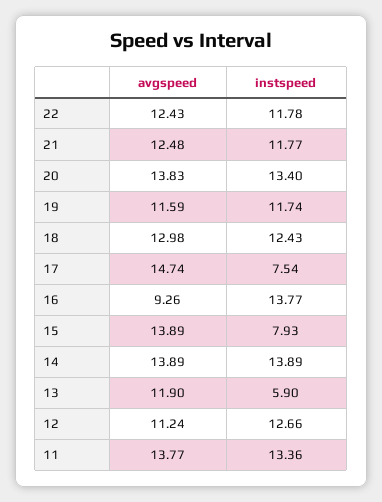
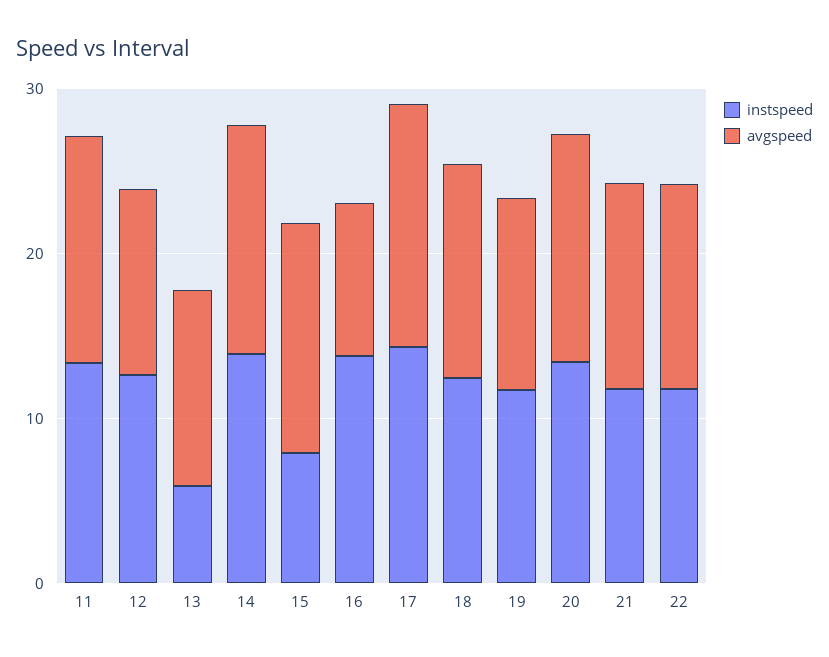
  {
    "avgspeed": {
      "22": 12.43,
      "21": 12.48,
      "20": 13.83,
      "19": 11.59,
      "18": 12.98,
      "17": 14.74,
      "16": 9.26,
      "15": 13.89,
      "14": 13.89,
      "13": 11.9,
      "12": 11.24,
      "11": 13.77
    },
    "instspeed": {
      "22": 11.78,
      "21": 11.77,
      "20": 13.4,
      "19": 11.74,
      "18": 12.43,
-     "17": 7.54,
+     "17": 14,
      "16": 13.77,
      "15": 7.93,
      "14": 13.89,
      "13": 5.9,
      "12": 12.66,
      "11": 13.36
    }
  }

